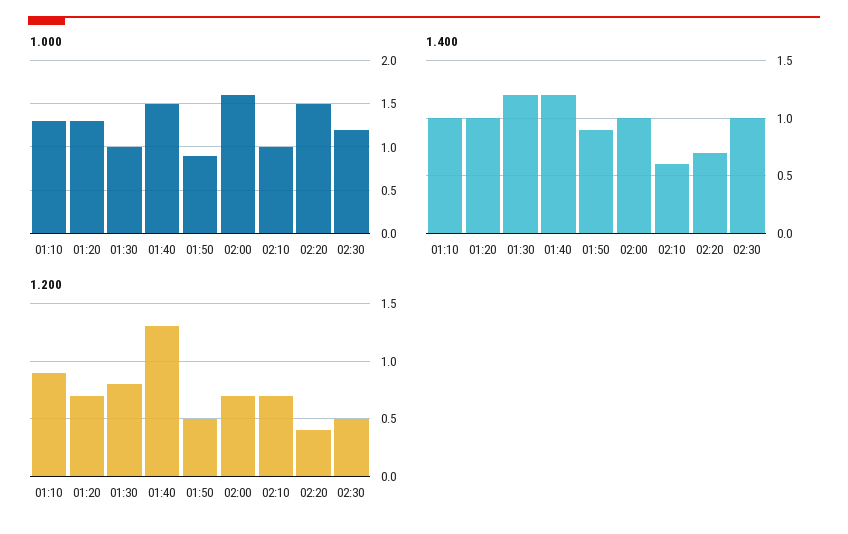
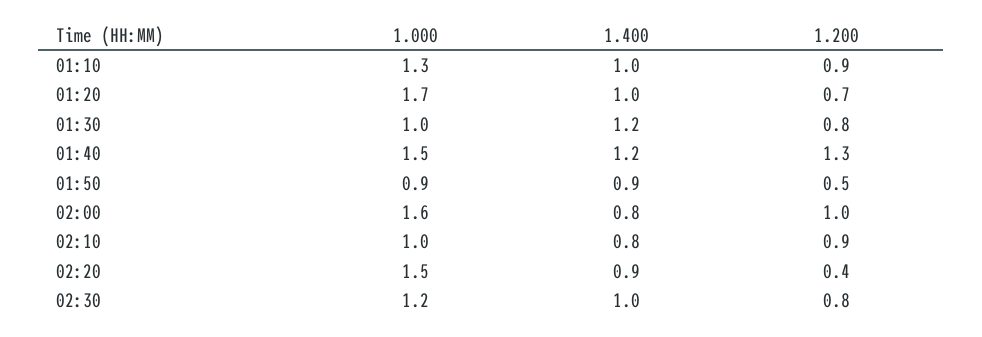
  {
    "1.000": {
      "01:10": 1.3,
-     "01:20": 1.3,
+     "01:20": 1.7,
      "01:30": 1,
      "01:40": 1.5,
      "01:50": 0.9,
      "02:00": 1.6,
      "02:10": 1,
      "02:20": 1.5,
      "02:30": 1.2
    },
    "1.400": {
      "01:10": 1,
      "01:20": 1,
      "01:30": 1.2,
      "01:40": 1.2,
      "01:50": 0.9,
-     "02:00": 1,
+     "02:00": 0.8,
-     "02:10": 0.6,
+     "02:10": 0.8,
-     "02:20": 0.7,
+     "02:20": 0.9,
      "02:30": 1
    },
    "1.200": {
      "01:10": 0.9,
      "01:20": 0.7,
      "01:30": 0.8,
      "01:40": 1.3,
      "01:50": 0.5,
-     "02:00": 0.7,
+     "02:00": 1,
-     "02:10": 0.7,
+     "02:10": 0.9,
      "02:20": 0.4,
-     "02:30": 0.5
+     "02:30": 0.8
    }
  }

